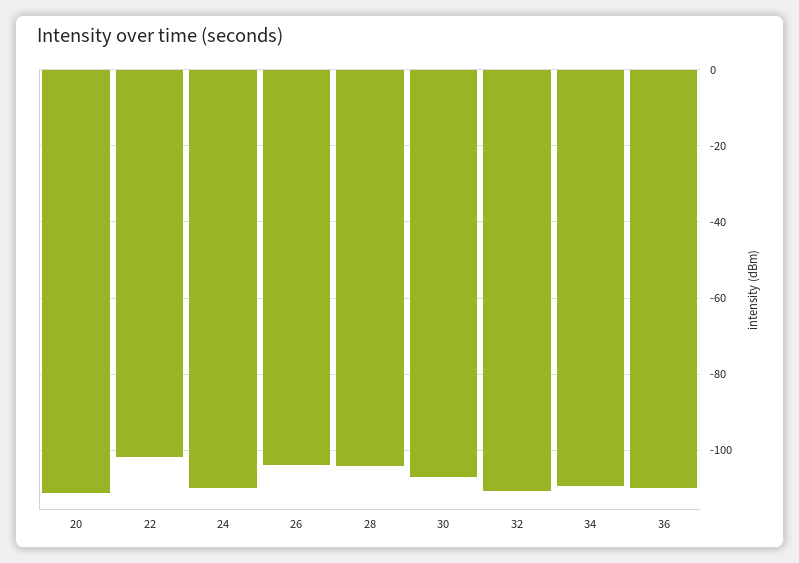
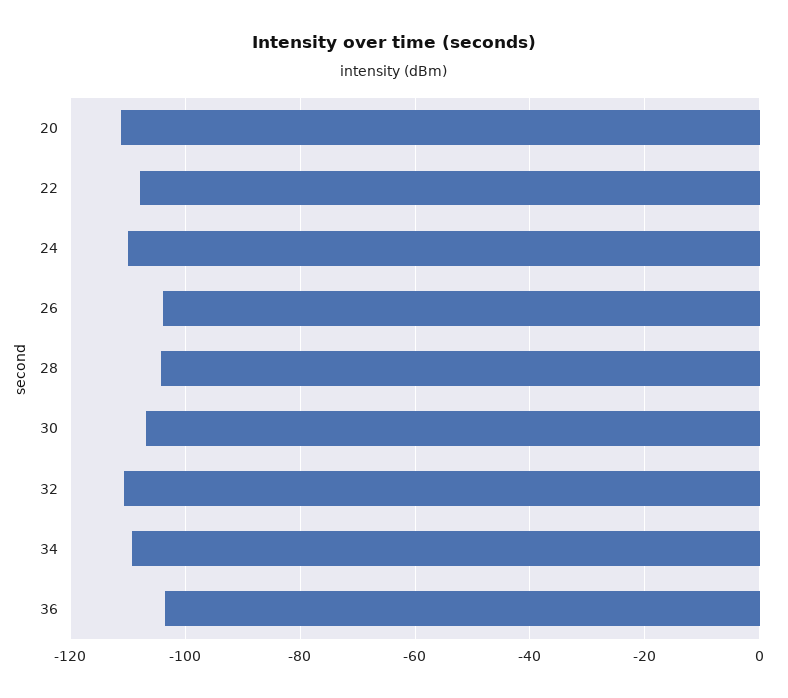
  {
    "20": -112,
-   "22": -102,
+   "22": -108,
    "24": -110,
    "26": -104,
    "28": -104,
    "30": -106,
    "32": -110,
    "34": -110,
-   "36": -110
+   "36": -104
  }

